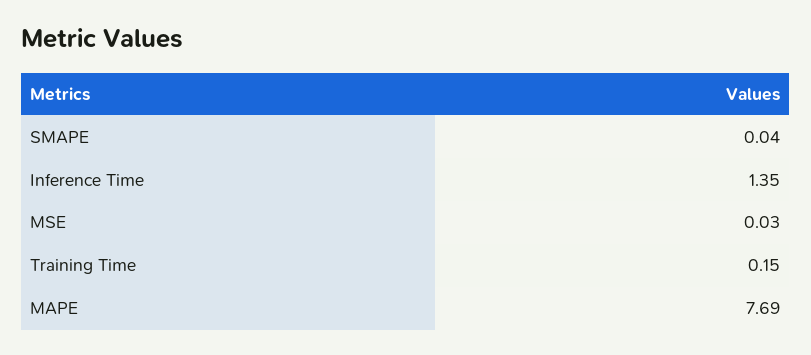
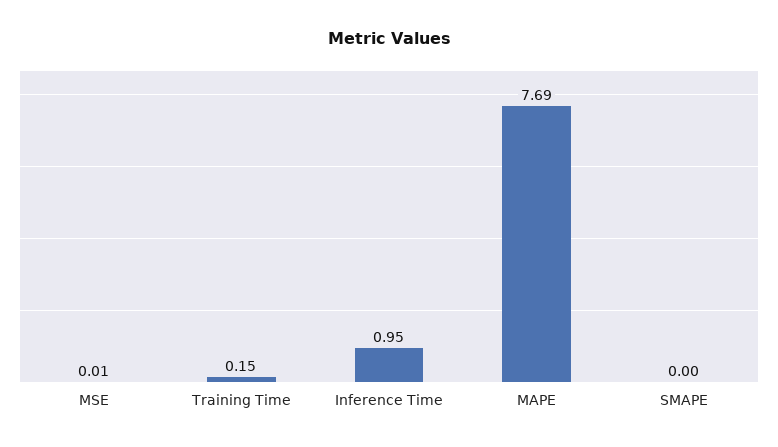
  {
-   "SMAPE": 0.04,
+   "SMAPE": 0,
-   "Inference Time": 1.35,
+   "Inference Time": 0.95,
-   "MSE": 0.03,
+   "MSE": 0.01,
    "Training Time": 0.15,
    "MAPE": 7.69
  }

